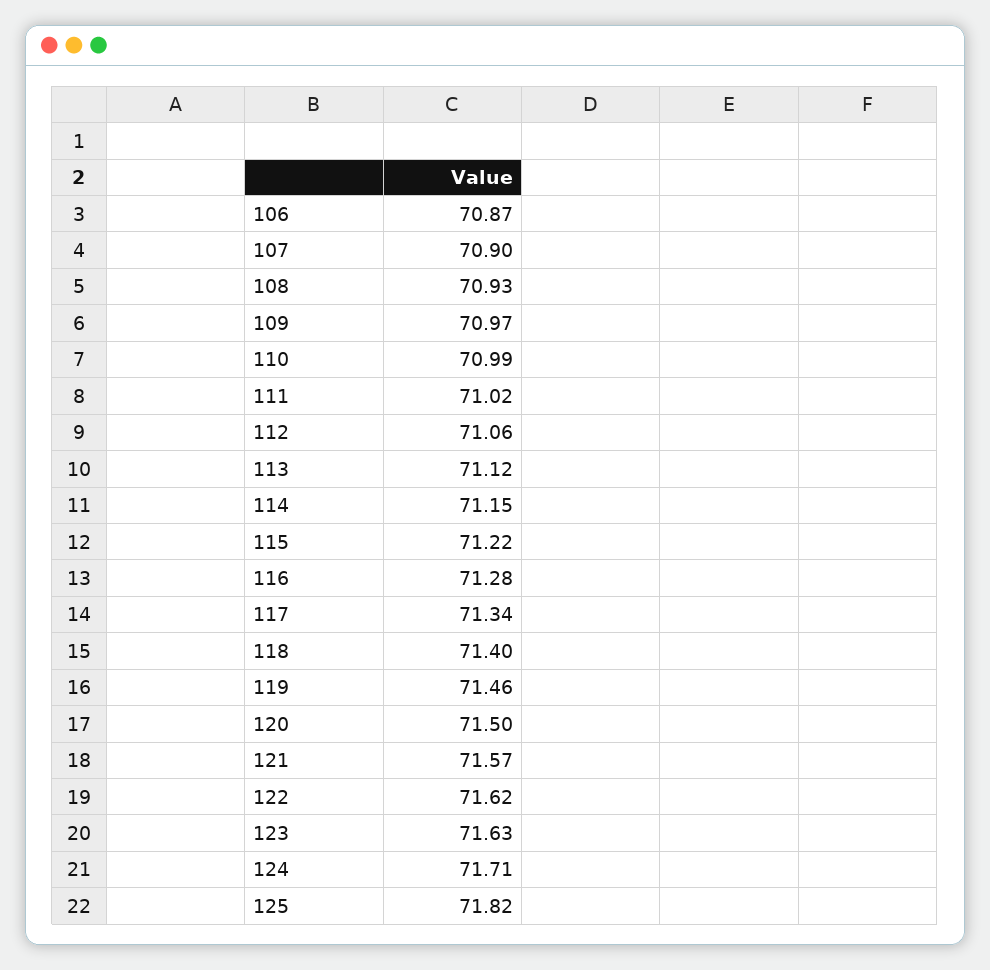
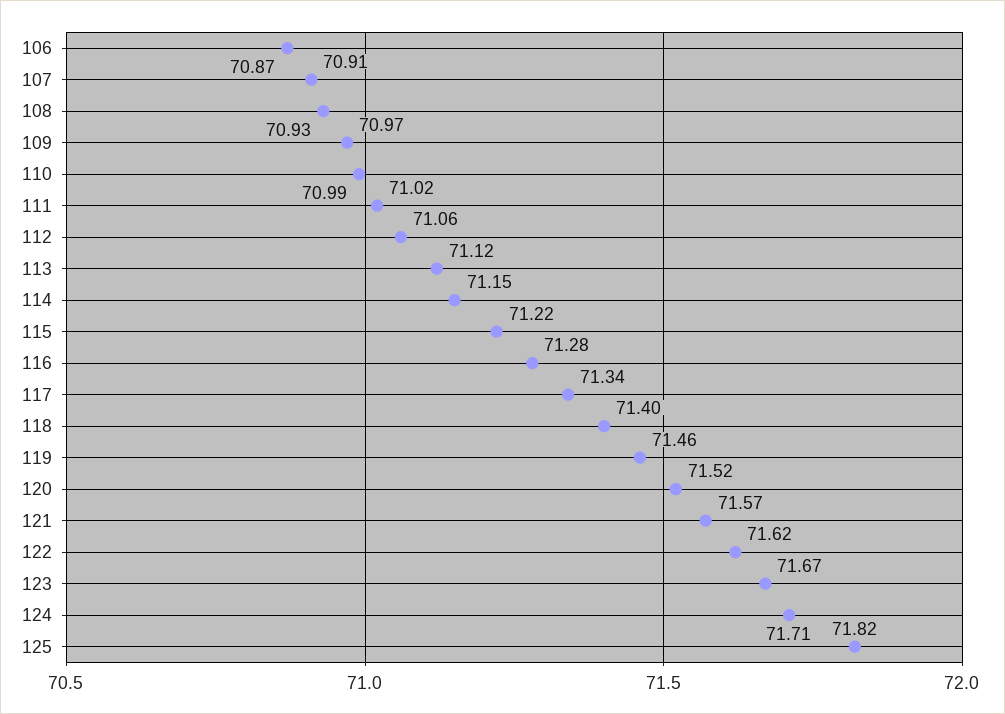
  {
    "106": 70.87,
-   "107": 70.9,
+   "107": 70.91,
    "108": 70.93,
    "109": 70.97,
    "110": 70.99,
    "111": 71.02,
    "112": 71.06,
    "113": 71.12,
    "114": 71.15,
    "115": 71.22,
    "116": 71.28,
    "117": 71.34,
    "118": 71.4,
    "119": 71.46,
-   "120": 71.5,
+   "120": 71.52,
    "121": 71.57,
    "122": 71.62,
-   "123": 71.63,
+   "123": 71.67,
    "124": 71.71,
    "125": 71.82
  }

